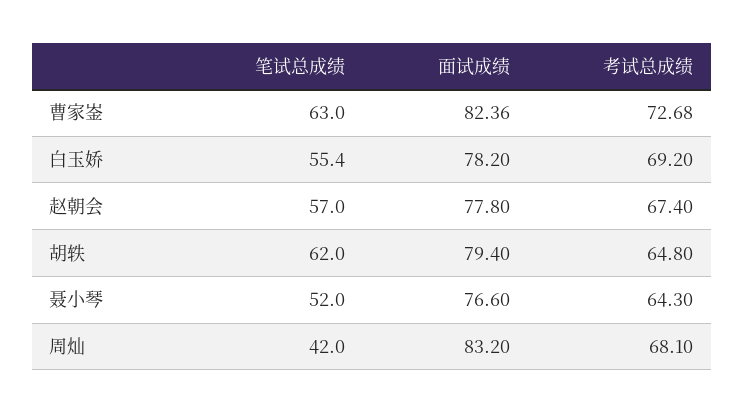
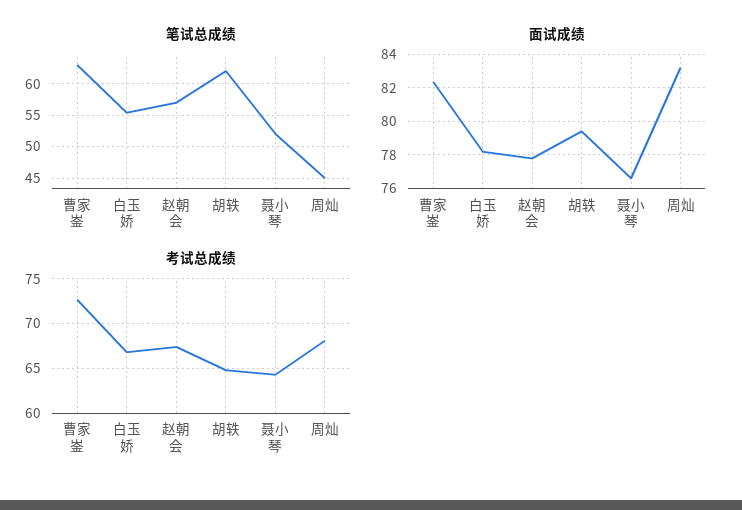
  {
    "笔试总成绩": {
      "曹家崟": 63,
      "白玉娇": 55.4,
      "赵朝会": 57,
      "胡轶": 62,
      "聂小琴": 52,
-     "周灿": 42
+     "周灿": 45
    },
    "面试成绩": {
      "曹家崟": 82.36,
      "白玉娇": 78.2,
      "赵朝会": 77.8,
      "胡轶": 79.4,
      "聂小琴": 76.6,
      "周灿": 83.2
    },
    "考试总成绩": {
      "曹家崟": 72.68,
-     "白玉娇": 69.2,
+     "白玉娇": 67,
      "赵朝会": 67.4,
      "胡轶": 64.8,
      "聂小琴": 64.3,
      "周灿": 68.1
    }
  }

